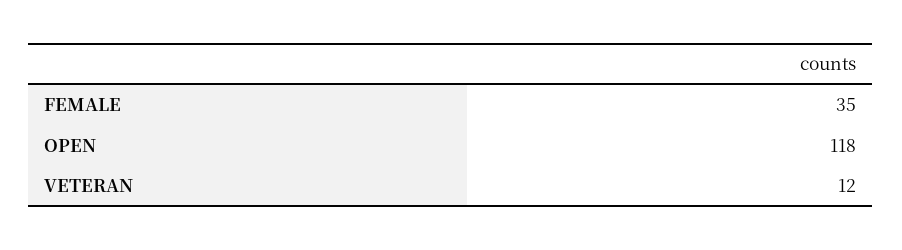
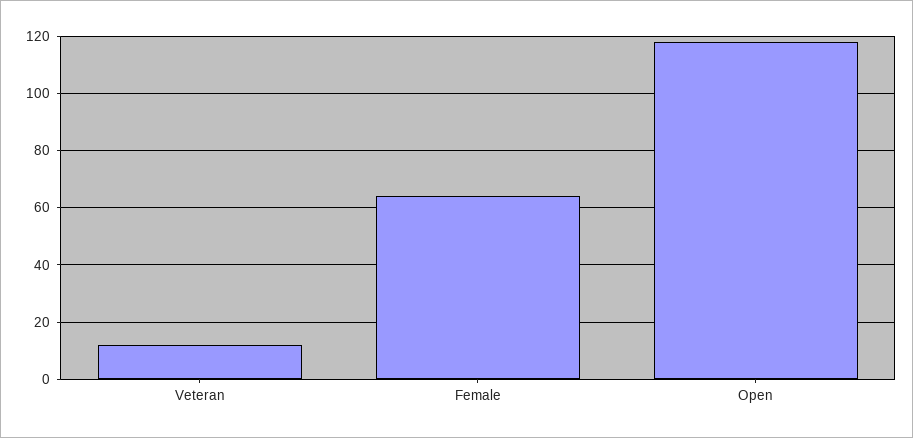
  {
-   "FEMALE": 35,
+   "FEMALE": 65,
    "OPEN": 118,
    "VETERAN": 12
  }

